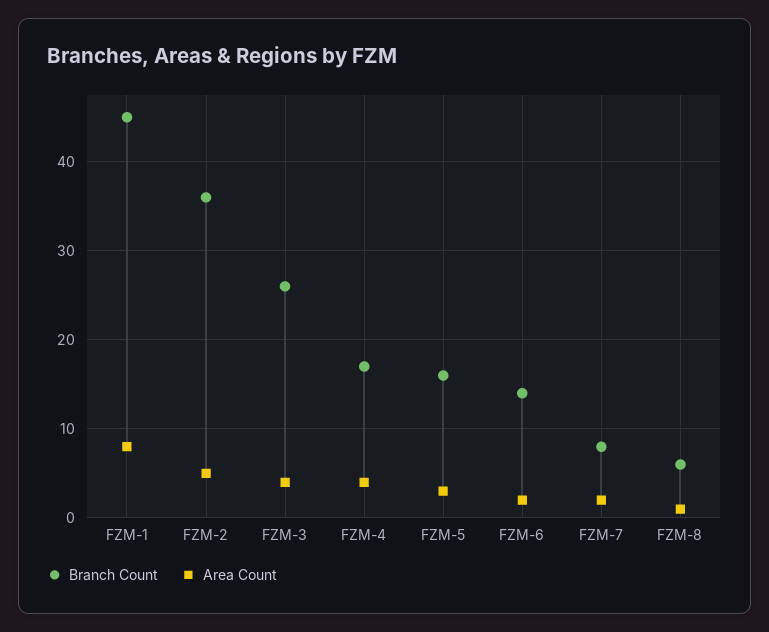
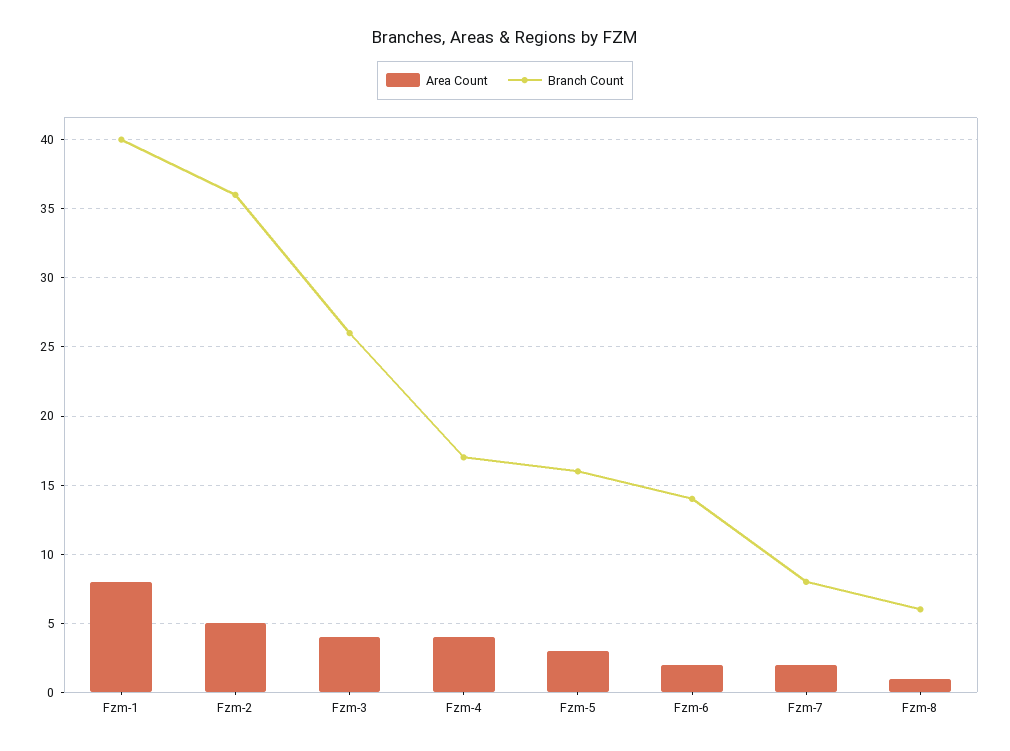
  {
    "Branch Count": {
-     "FZM-1": 45,
+     "FZM-1": 40,
      "FZM-2": 36,
      "FZM-3": 26,
      "FZM-4": 17,
      "FZM-5": 16,
      "FZM-6": 14,
      "FZM-7": 8,
      "FZM-8": 6
    },
    "Area Count": {
      "FZM-1": 8,
      "FZM-2": 5,
      "FZM-3": 4,
      "FZM-4": 4,
      "FZM-5": 3,
      "FZM-6": 2,
      "FZM-7": 2,
      "FZM-8": 1
    }
  }

